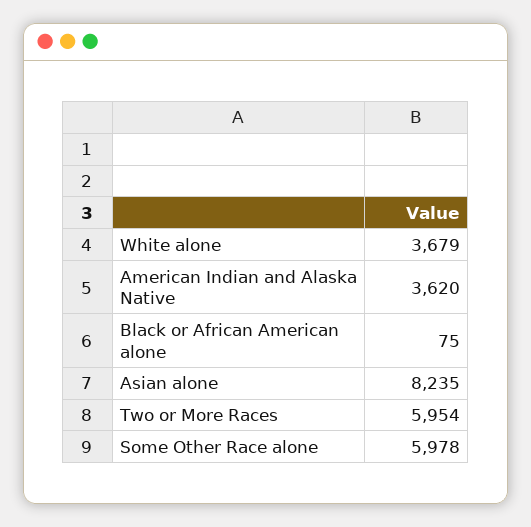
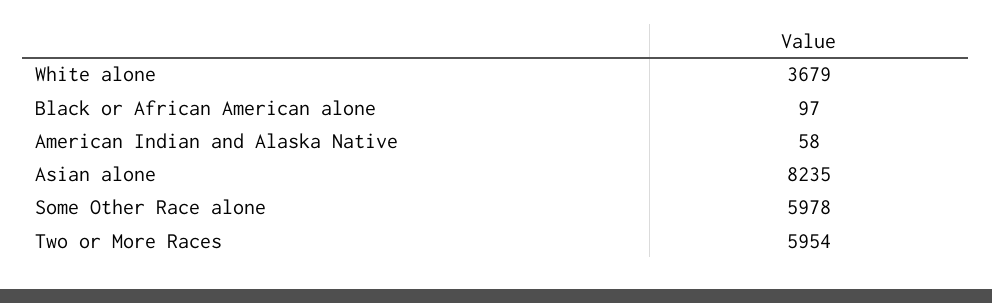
  {
    "White alone": 3679,
-   "American Indian and Alaska Native": 3620,
+   "American Indian and Alaska Native": 58,
-   "Black or African American alone": 75,
+   "Black or African American alone": 97,
    "Asian alone": 8235,
    "Two or More Races": 5954,
    "Some Other Race alone": 5978
  }

